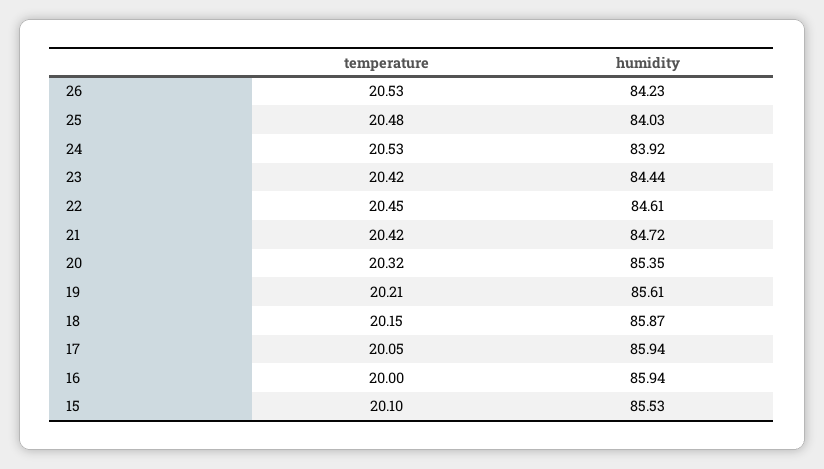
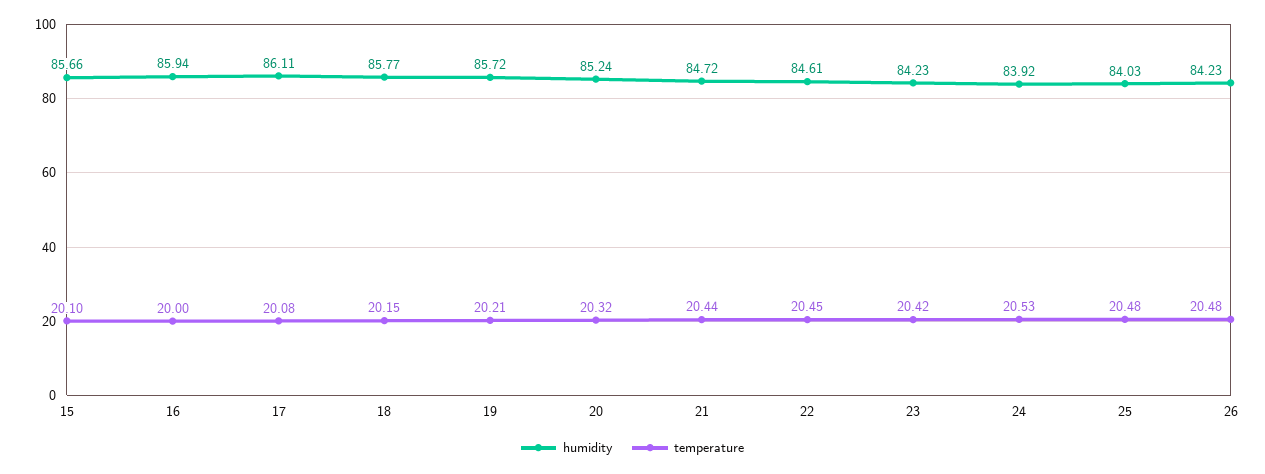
  {
    "temperature": {
-     "26": 20.53,
+     "26": 20.48,
      "25": 20.48,
      "24": 20.53,
      "23": 20.42,
      "22": 20.45,
-     "21": 20.42,
+     "21": 20.44,
      "20": 20.32,
      "19": 20.21,
      "18": 20.15,
-     "17": 20.05,
+     "17": 20.08,
      "16": 20,
      "15": 20.1
    },
    "humidity": {
      "26": 84.23,
      "25": 84.03,
      "24": 83.92,
-     "23": 84.44,
+     "23": 84.23,
      "22": 84.61,
      "21": 84.72,
-     "20": 85.35,
+     "20": 85.24,
-     "19": 85.61,
+     "19": 85.72,
-     "18": 85.87,
+     "18": 85.77,
-     "17": 85.94,
+     "17": 86.11,
      "16": 85.94,
-     "15": 85.53
+     "15": 85.66
    }
  }

